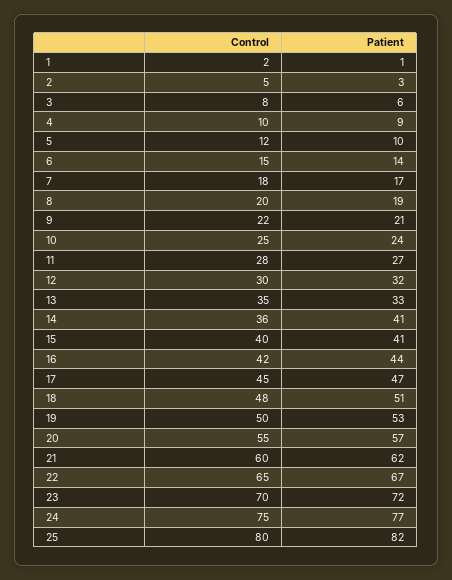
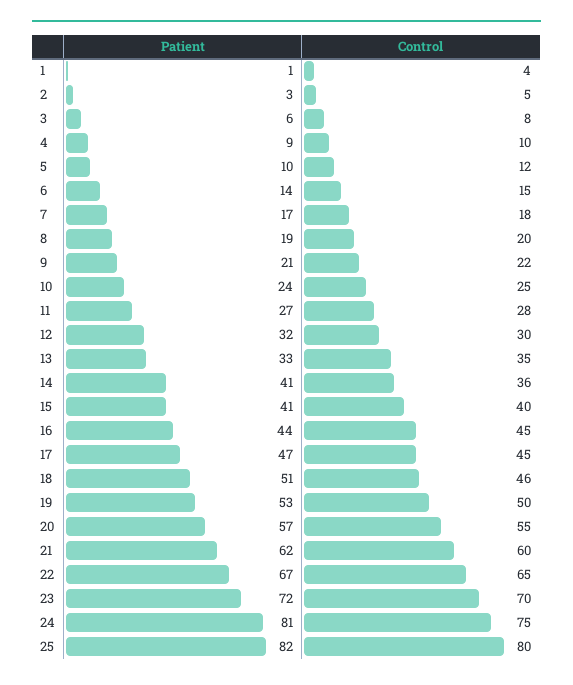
  {
    "Control": {
-     "1": 2,
+     "1": 4,
      "2": 5,
      "3": 8,
      "4": 10,
      "5": 12,
      "6": 15,
      "7": 18,
      "8": 20,
      "9": 22,
      "10": 25,
      "11": 28,
      "12": 30,
      "13": 35,
      "14": 36,
      "15": 40,
-     "16": 42,
+     "16": 45,
      "17": 45,
-     "18": 48,
+     "18": 46,
      "19": 50,
      "20": 55,
      "21": 60,
      "22": 65,
      "23": 70,
      "24": 75,
      "25": 80
    },
    "Patient": {
      "1": 1,
      "2": 3,
      "3": 6,
      "4": 9,
      "5": 10,
      "6": 14,
      "7": 17,
      "8": 19,
      "9": 21,
      "10": 24,
      "11": 27,
      "12": 32,
      "13": 33,
      "14": 41,
      "15": 41,
      "16": 44,
      "17": 47,
      "18": 51,
      "19": 53,
      "20": 57,
      "21": 62,
      "22": 67,
      "23": 72,
-     "24": 77,
+     "24": 81,
      "25": 82
    }
  }

